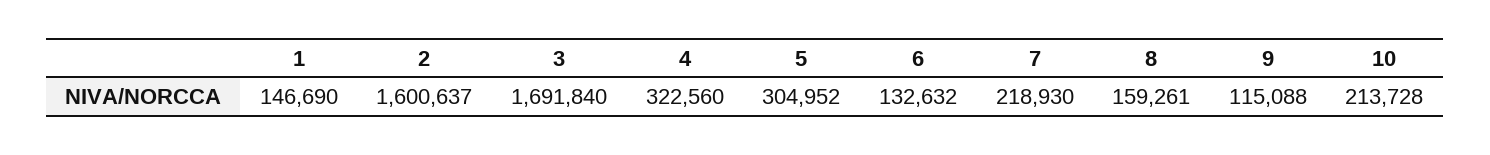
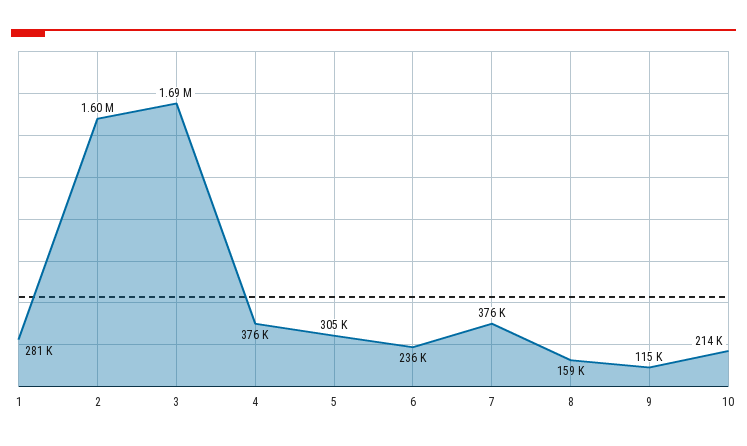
  {
-   "1": 146690,
+   "1": 281000,
    "2": 1600637,
    "3": 1691840,
-   "4": 322560,
+   "4": 376000,
    "5": 304952,
-   "6": 132632,
+   "6": 236000,
-   "7": 218930,
+   "7": 376000,
    "8": 159261,
    "9": 115088,
    "10": 213728
  }

